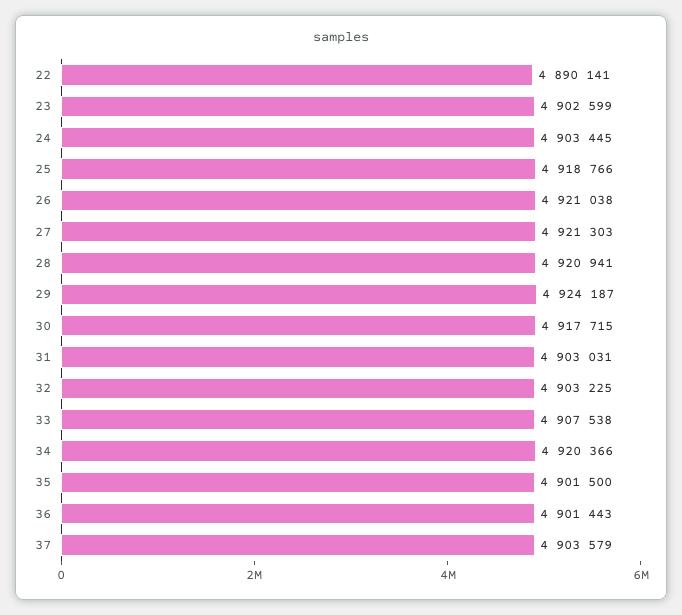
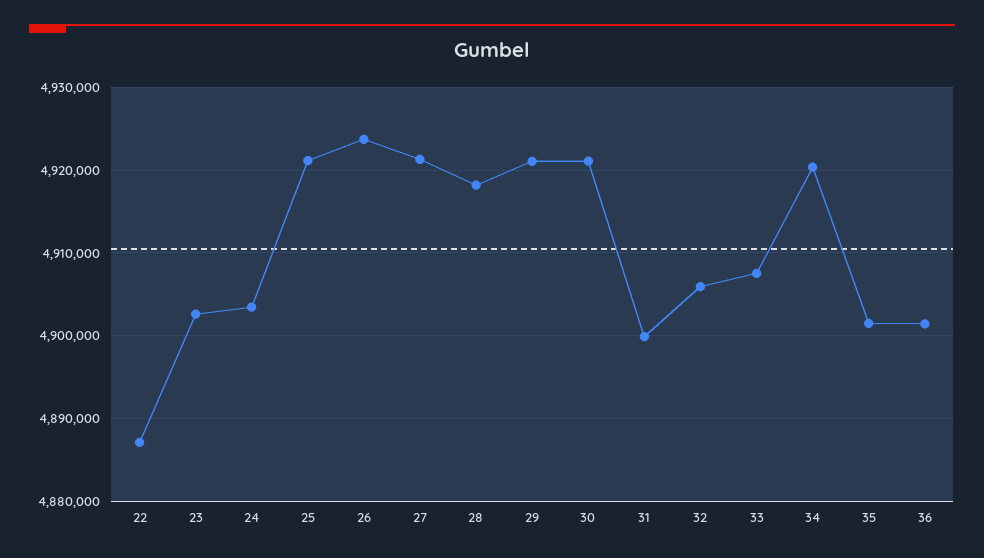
  {
-   "22": 4890141,
+   "22": 4887000,
    "23": 4902599,
    "24": 4903445,
-   "25": 4918766,
+   "25": 4921000,
-   "26": 4921038,
+   "26": 4924000,
    "27": 4921303,
-   "28": 4920941,
+   "28": 4918000,
-   "29": 4924187,
+   "29": 4921000,
-   "30": 4917715,
+   "30": 4921000,
-   "31": 4903031,
+   "31": 4900000,
-   "32": 4903225,
+   "32": 4906000,
    "33": 4907538,
    "34": 4920366,
    "35": 4901500,
-   "36": 4901443,
+   "36": 4901443
-   "37": 4903579
  }

